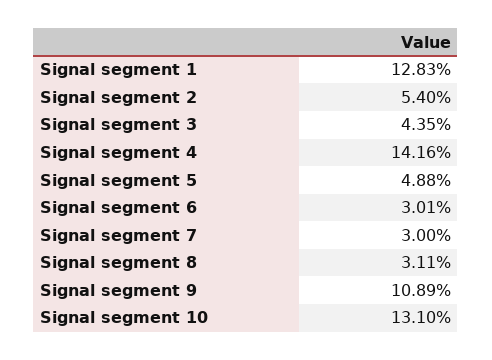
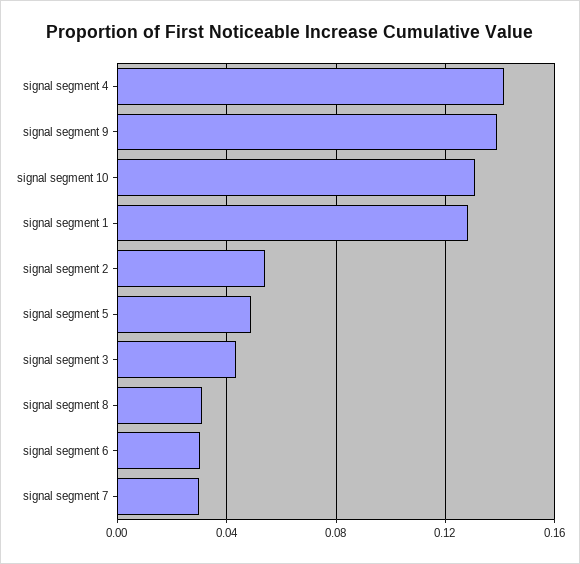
  {
    "Signal segment 1": 0.1283,
    "Signal segment 2": 0.054,
    "Signal segment 3": 0.0435,
    "Signal segment 4": 0.1416,
    "Signal segment 5": 0.0488,
    "Signal segment 6": 0.0301,
    "Signal segment 7": 0.03,
    "Signal segment 8": 0.0311,
-   "Signal segment 9": 0.1089,
+   "Signal segment 9": 0.14,
    "Signal segment 10": 0.131
  }

